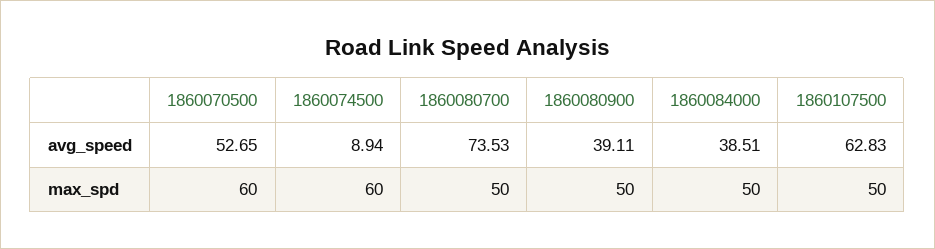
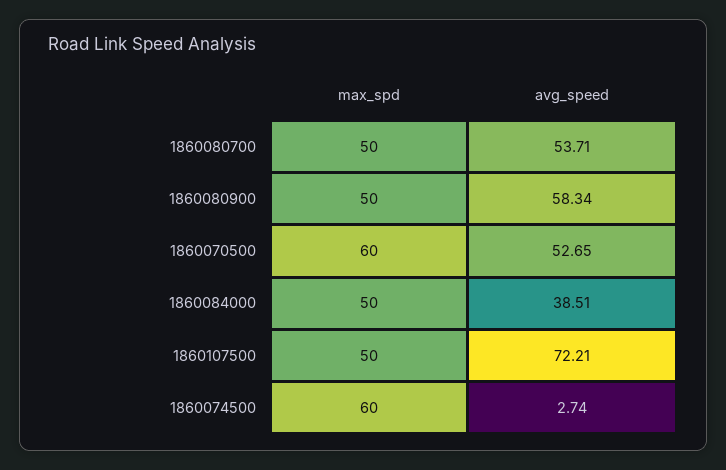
  {
    "1860070500": {
      "avg_speed": 52.65,
      "max_spd": 60
    },
    "1860074500": {
-     "avg_speed": 8.94,
+     "avg_speed": 2.74,
      "max_spd": 60
    },
    "1860080700": {
-     "avg_speed": 73.53,
+     "avg_speed": 53.71,
      "max_spd": 50
    },
    "1860080900": {
-     "avg_speed": 39.11,
+     "avg_speed": 58.34,
      "max_spd": 50
    },
    "1860084000": {
      "avg_speed": 38.51,
      "max_spd": 50
    },
    "1860107500": {
-     "avg_speed": 62.83,
+     "avg_speed": 72.21,
      "max_spd": 50
    }
  }

